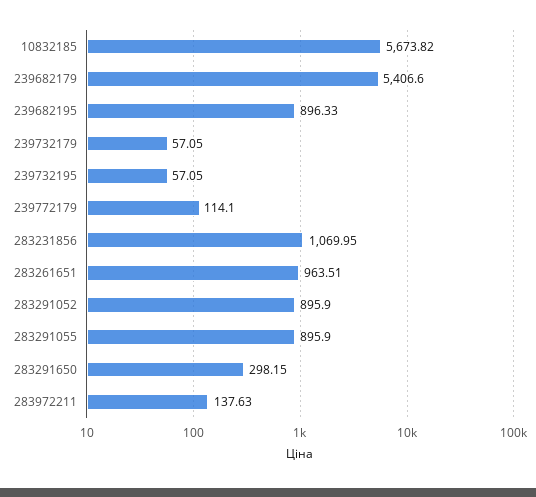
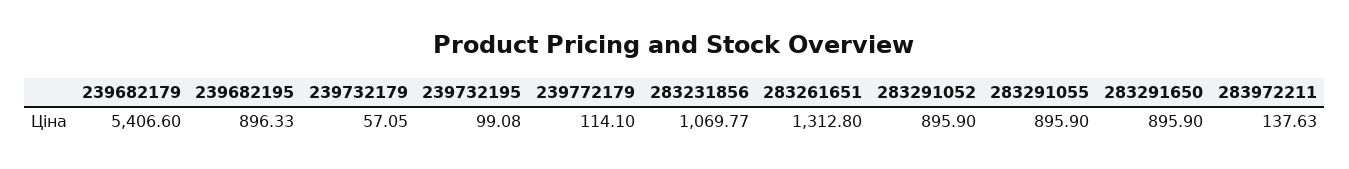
  {
-   "10832185": 5673.82,
    "239682179": 5406.6,
    "239682195": 896.33,
    "239732179": 57.05,
-   "239732195": 57.05,
+   "239732195": 99.08,
    "239772179": 114.1,
-   "283231856": 1069.95,
+   "283231856": 1069.77,
-   "283261651": 963.51,
+   "283261651": 1312.8,
    "283291052": 895.9,
    "283291055": 895.9,
-   "283291650": 298.15,
+   "283291650": 895.9,
    "283972211": 137.63
  }

